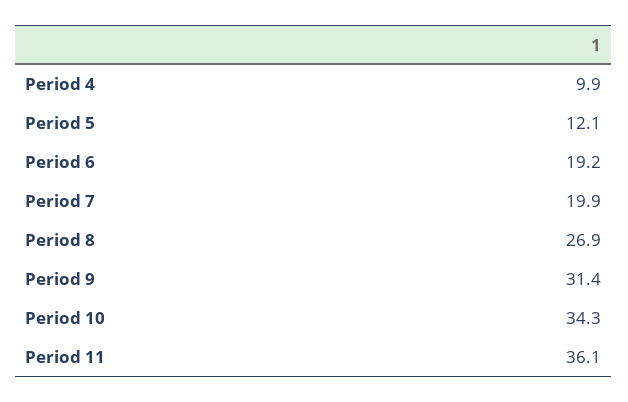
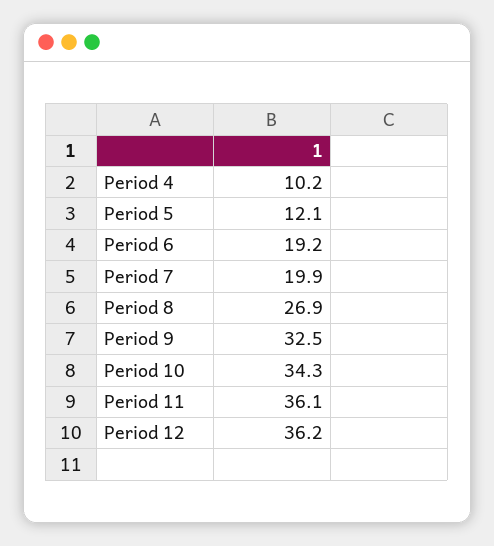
  {
-   "Period 4": 9.9,
+   "Period 4": 10.2,
    "Period 5": 12.1,
    "Period 6": 19.2,
    "Period 7": 19.9,
    "Period 8": 26.9,
-   "Period 9": 31.4,
+   "Period 9": 32.5,
    "Period 10": 34.3,
-   "Period 11": 36.1
+   "Period 11": 36.1,
+   "Period 12": 36.2
  }

